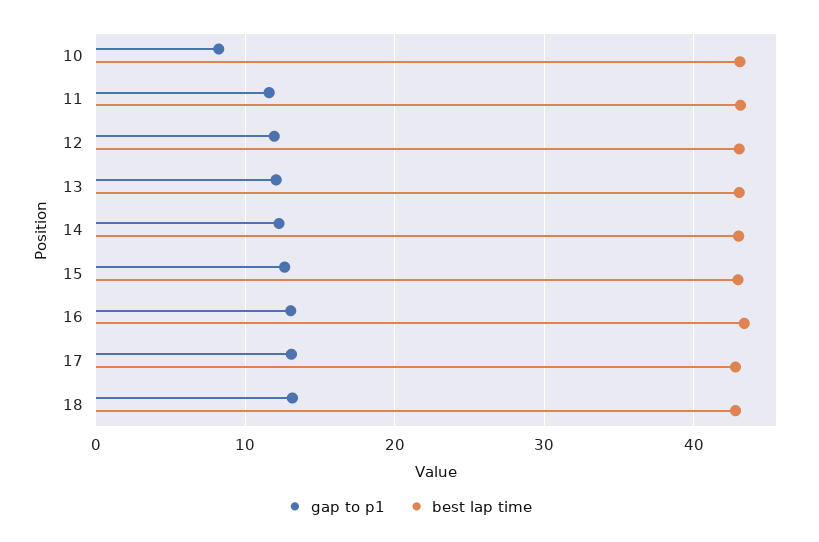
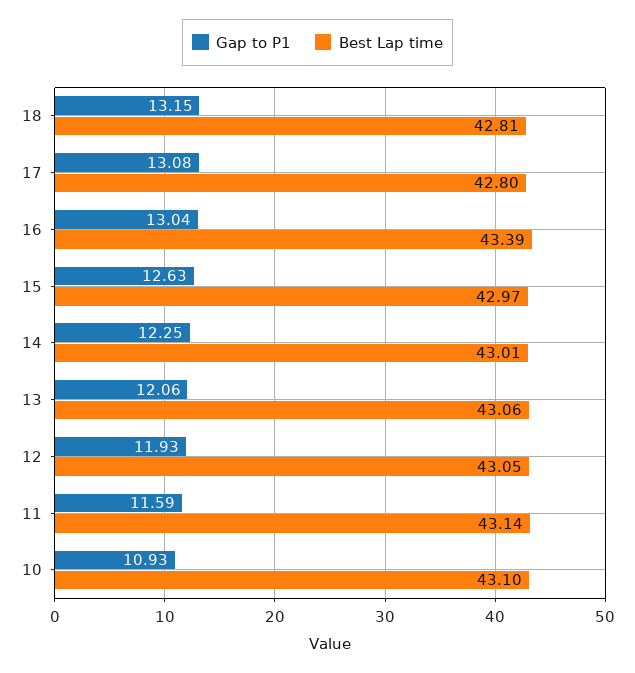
  {
    "gap to p1": {
-     "10": 8,
+     "10": 10.93,
      "11": 11.59,
      "12": 11.93,
      "13": 12.06,
      "14": 12.25,
      "15": 12.63,
      "16": 13.04,
      "17": 13.08,
      "18": 13.15
    },
    "best lap time": {
      "10": 43.1,
      "11": 43.14,
      "12": 43.05,
      "13": 43.06,
      "14": 43.01,
      "15": 42.97,
      "16": 43.39,
      "17": 42.8,
      "18": 42.81
    }
  }

